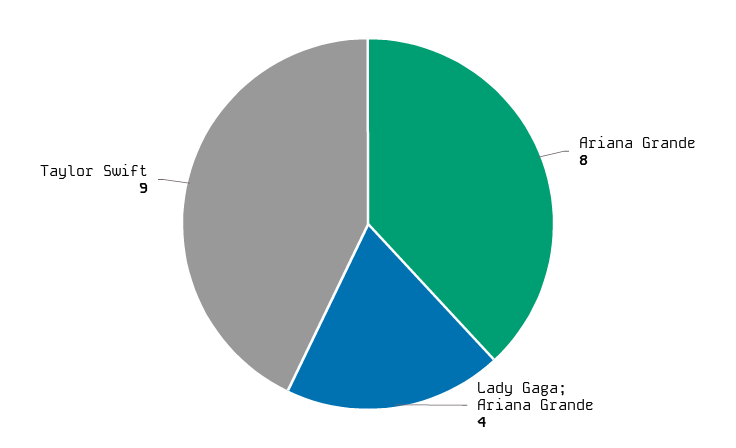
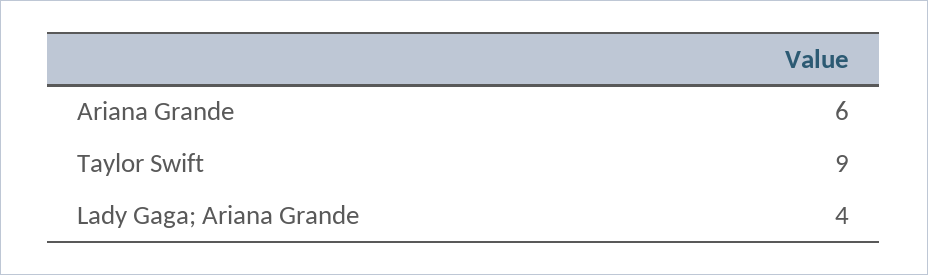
  {
-   "Ariana Grande": 8,
+   "Ariana Grande": 6,
    "Lady Gaga; Ariana Grande": 4,
    "Taylor Swift": 9
  }

